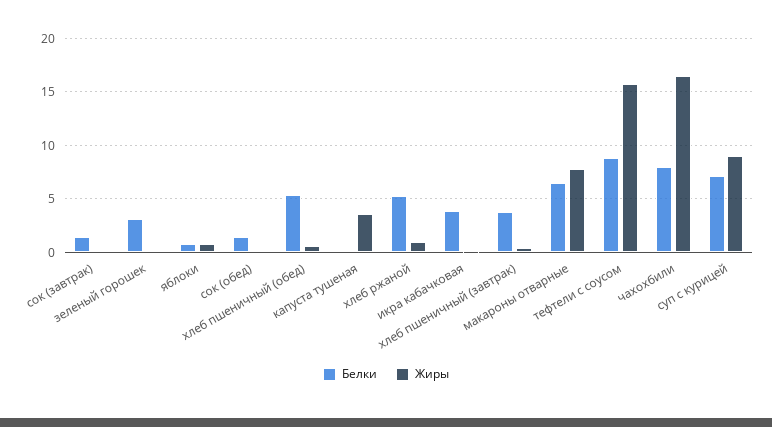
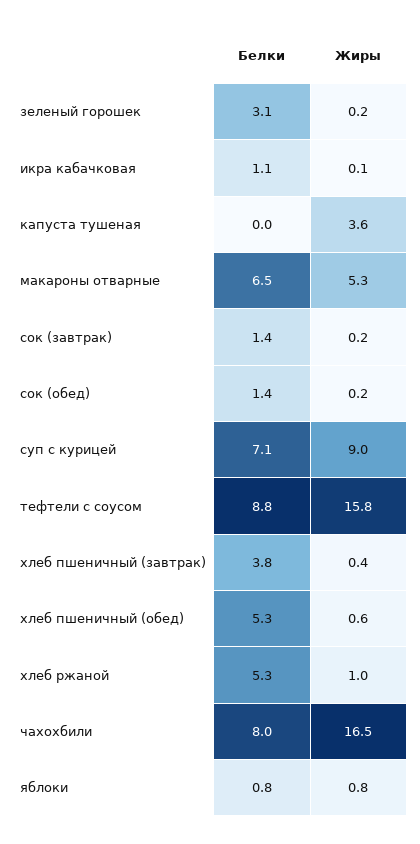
  {
    "Белки": {
      "сок (завтрак)": 1.4,
      "зеленый горошек": 3.1,
      "яблоки": 0.8,
      "сок (обед)": 1.4,
      "хлеб пшеничный (обед)": 5.3,
      "капуста тушеная": 0,
      "хлеб ржаной": 5.3,
-     "икра кабачковая": 4,
+     "икра кабачковая": 1.1,
      "хлеб пшеничный (завтрак)": 3.8,
      "макароны отварные": 6.5,
      "тефтели с соусом": 8.8,
      "чахохбили": 8,
      "суп с курицей": 7.1
    },
    "Жиры": {
      "сок (завтрак)": 0.2,
      "зеленый горошек": 0.2,
      "яблоки": 0.8,
      "сок (обед)": 0.2,
      "хлеб пшеничный (обед)": 0.6,
      "капуста тушеная": 3.6,
      "хлеб ржаной": 1,
      "икра кабачковая": 0.1,
      "хлеб пшеничный (завтрак)": 0.4,
-     "макароны отварные": 8,
+     "макароны отварные": 5.3,
      "тефтели с соусом": 15.8,
      "чахохбили": 16.5,
      "суп с курицей": 9
    }
  }

